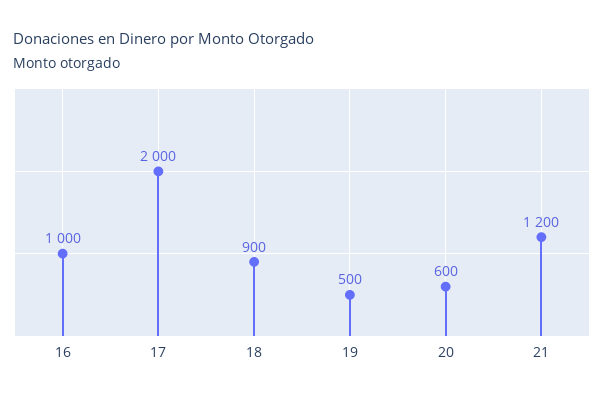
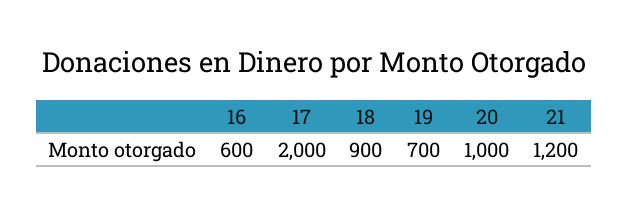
  {
-   "16": 1000,
+   "16": 600,
    "17": 2000,
    "18": 900,
-   "19": 500,
+   "19": 700,
-   "20": 600,
+   "20": 1000,
    "21": 1200
  }

